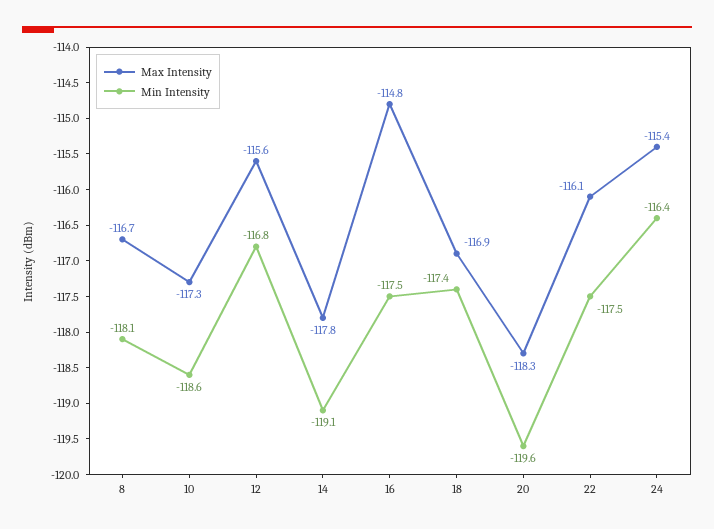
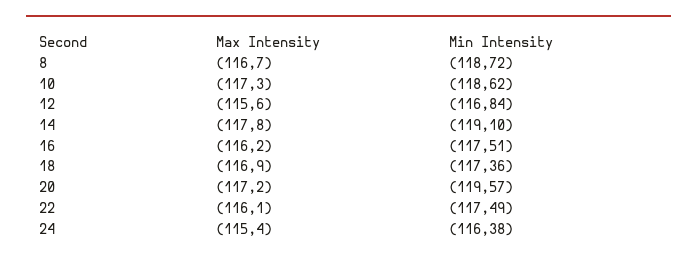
  {
    "Max Intensity": {
      "8": -116.7,
      "10": -117.3,
      "12": -115.6,
      "14": -117.8,
-     "16": -114.8,
+     "16": -116.2,
      "18": -116.9,
-     "20": -118.3,
+     "20": -117.2,
      "22": -116.1,
      "24": -115.4
    },
    "Min Intensity": {
-     "8": -118.1,
+     "8": -118.72,
      "10": -118.62,
      "12": -116.84,
      "14": -119.1,
      "16": -117.51,
      "18": -117.36,
      "20": -119.57,
      "22": -117.49,
      "24": -116.38
    }
  }

